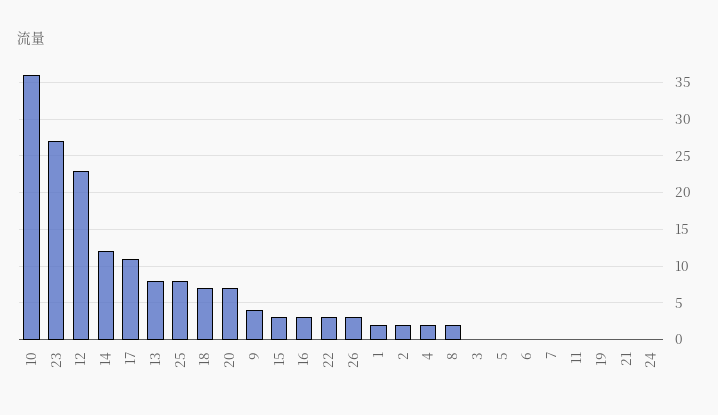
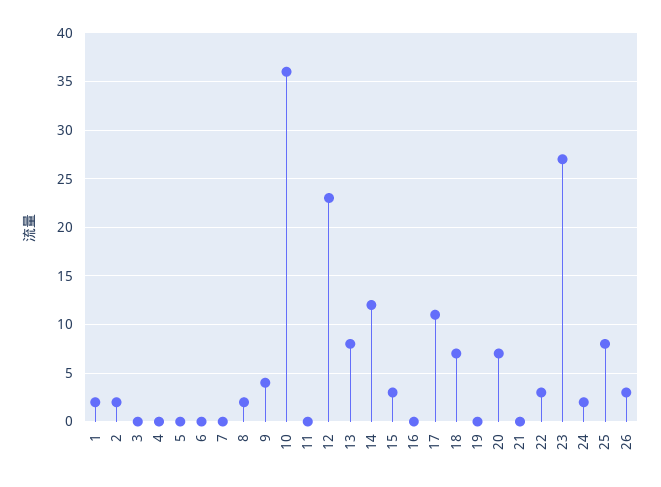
  {
    "10": 36,
    "23": 27,
    "12": 23,
    "14": 12,
    "17": 11,
    "13": 8,
    "25": 8,
    "18": 7,
    "20": 7,
    "9": 4,
    "15": 3,
-   "16": 3,
+   "16": 0,
    "22": 3,
    "26": 3,
    "1": 2,
    "2": 2,
-   "4": 2,
+   "4": 0,
    "8": 2,
    "3": 0,
    "5": 0,
    "6": 0,
    "7": 0,
    "11": 0,
    "19": 0,
    "21": 0,
-   "24": 0
+   "24": 2
  }

